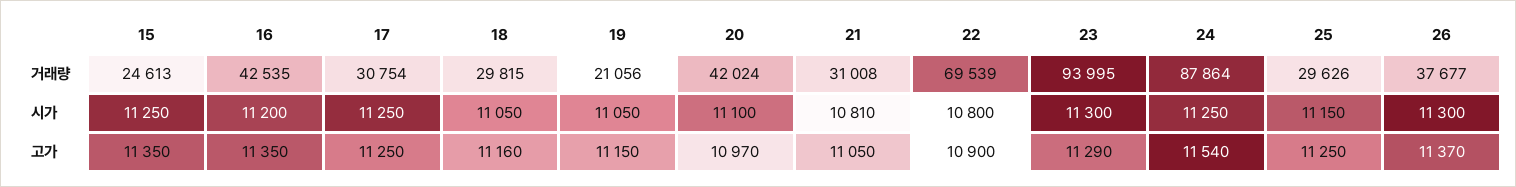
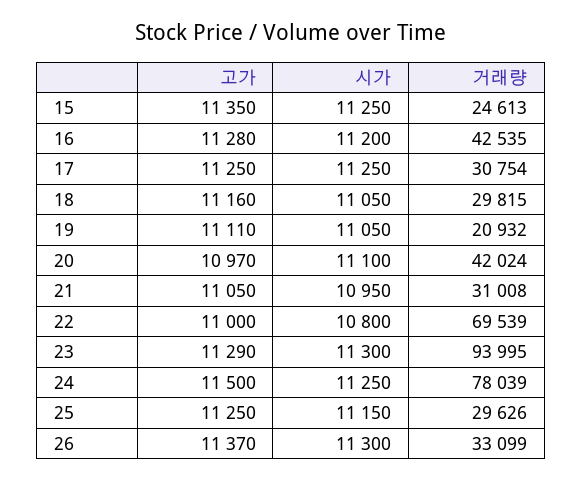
  {
    "15": {
      "거래량": 24613,
      "시가": 11250,
      "고가": 11350
    },
    "16": {
      "거래량": 42535,
      "시가": 11200,
-     "고가": 11350
+     "고가": 11280
    },
    "17": {
      "거래량": 30754,
      "시가": 11250,
      "고가": 11250
    },
    "18": {
      "거래량": 29815,
      "시가": 11050,
      "고가": 11160
    },
    "19": {
-     "거래량": 21056,
+     "거래량": 20932,
      "시가": 11050,
-     "고가": 11150
+     "고가": 11110
    },
    "20": {
      "거래량": 42024,
      "시가": 11100,
      "고가": 10970
    },
    "21": {
      "거래량": 31008,
-     "시가": 10810,
+     "시가": 10950,
      "고가": 11050
    },
    "22": {
      "거래량": 69539,
      "시가": 10800,
-     "고가": 10900
+     "고가": 11000
    },
    "23": {
      "거래량": 93995,
      "시가": 11300,
      "고가": 11290
    },
    "24": {
-     "거래량": 87864,
+     "거래량": 78039,
      "시가": 11250,
-     "고가": 11540
+     "고가": 11500
    },
    "25": {
      "거래량": 29626,
      "시가": 11150,
      "고가": 11250
    },
    "26": {
-     "거래량": 37677,
+     "거래량": 33099,
      "시가": 11300,
      "고가": 11370
    }
  }

